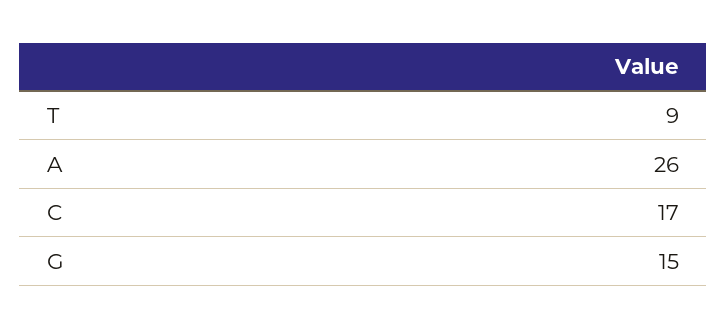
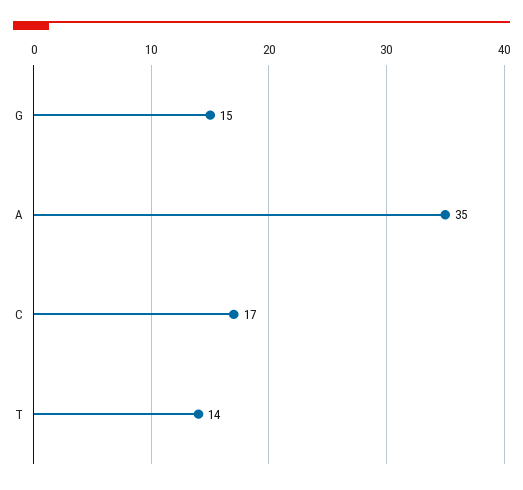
  {
-   "T": 9,
+   "T": 14,
-   "A": 26,
+   "A": 35,
    "C": 17,
    "G": 15
  }

